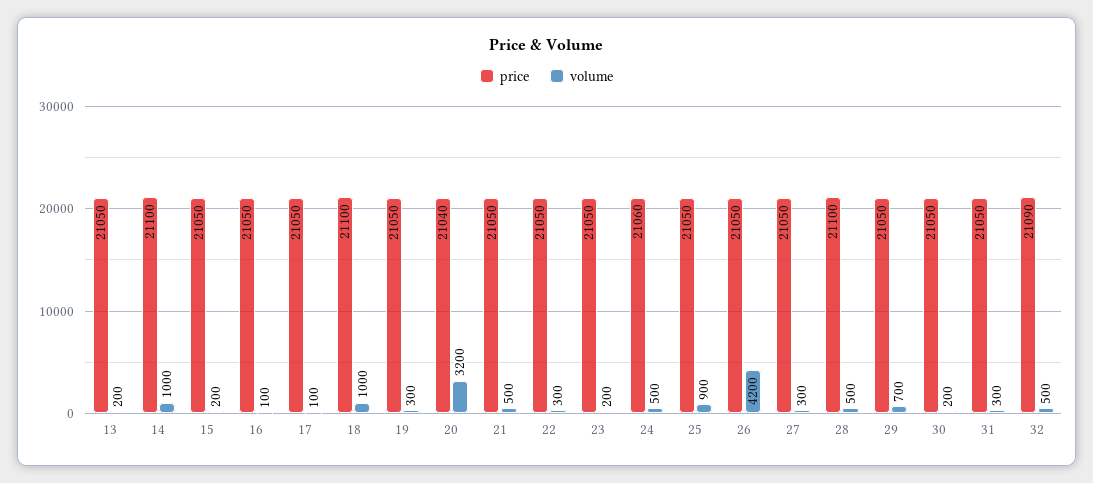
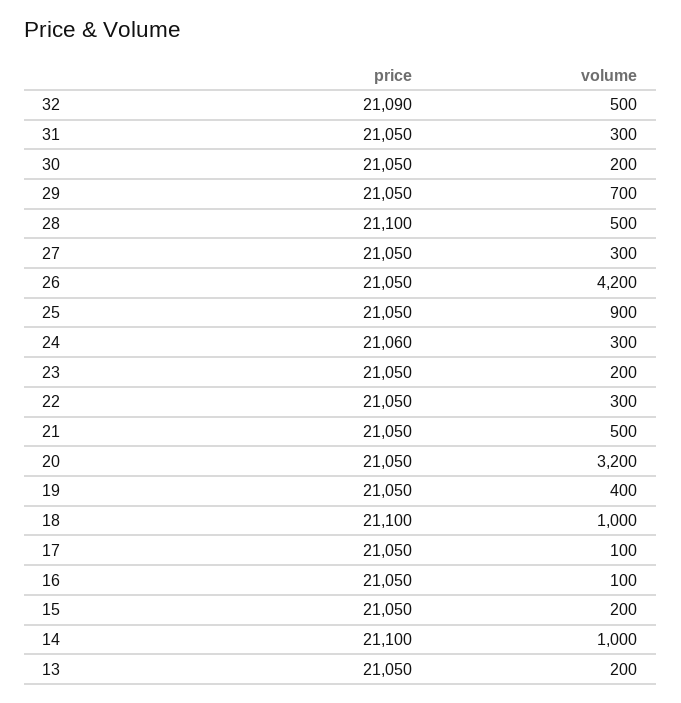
  {
    "price": {
      "13": 21050,
      "14": 21100,
      "15": 21050,
      "16": 21050,
      "17": 21050,
      "18": 21100,
      "19": 21050,
-     "20": 21040,
+     "20": 21050,
      "21": 21050,
      "22": 21050,
      "23": 21050,
      "24": 21060,
      "25": 21050,
      "26": 21050,
      "27": 21050,
      "28": 21100,
      "29": 21050,
      "30": 21050,
      "31": 21050,
      "32": 21090
    },
    "volume": {
      "13": 200,
      "14": 1000,
      "15": 200,
      "16": 100,
      "17": 100,
      "18": 1000,
-     "19": 300,
+     "19": 400,
      "20": 3200,
      "21": 500,
      "22": 300,
      "23": 200,
-     "24": 500,
+     "24": 300,
      "25": 900,
      "26": 4200,
      "27": 300,
      "28": 500,
      "29": 700,
      "30": 200,
      "31": 300,
      "32": 500
    }
  }

